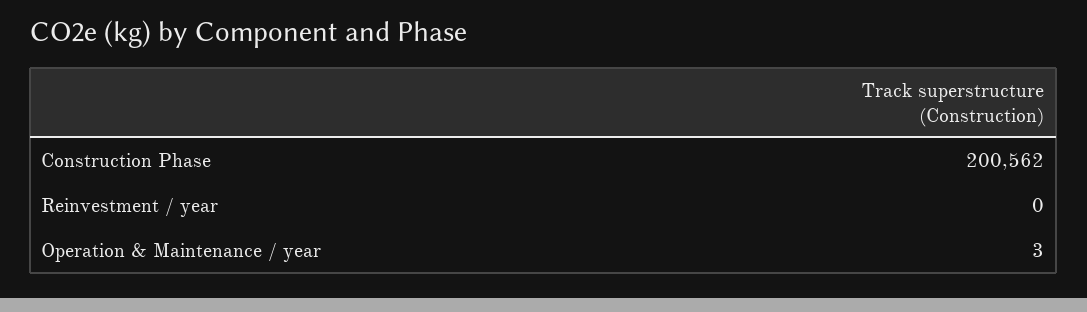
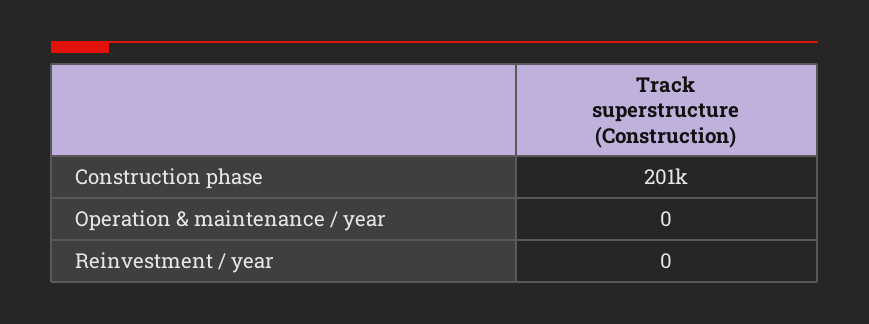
  {
    "Construction Phase": 200562,
    "Reinvestment / year": 0,
-   "Operation & Maintenance / year": 3
+   "Operation & Maintenance / year": 0
  }

